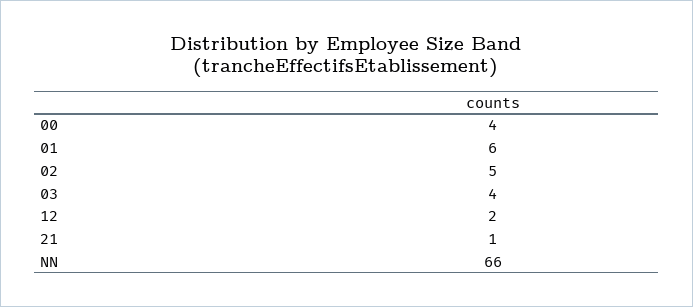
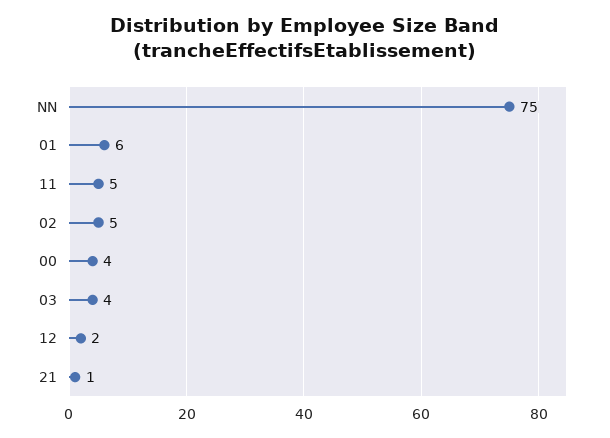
  {
    "00": 4,
    "01": 6,
    "02": 5,
    "03": 4,
    "12": 2,
    "21": 1,
-   "NN": 66
+   "NN": 75,
+   "11": 5
  }

